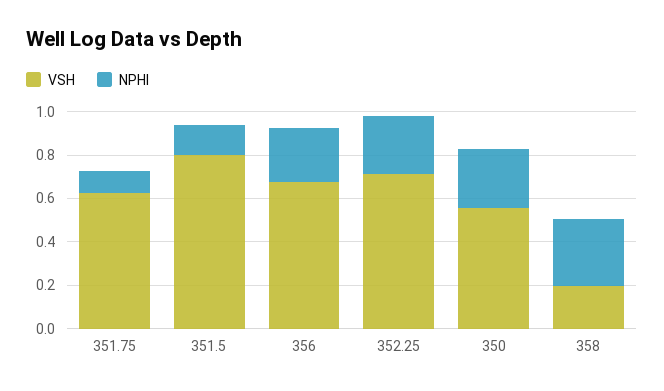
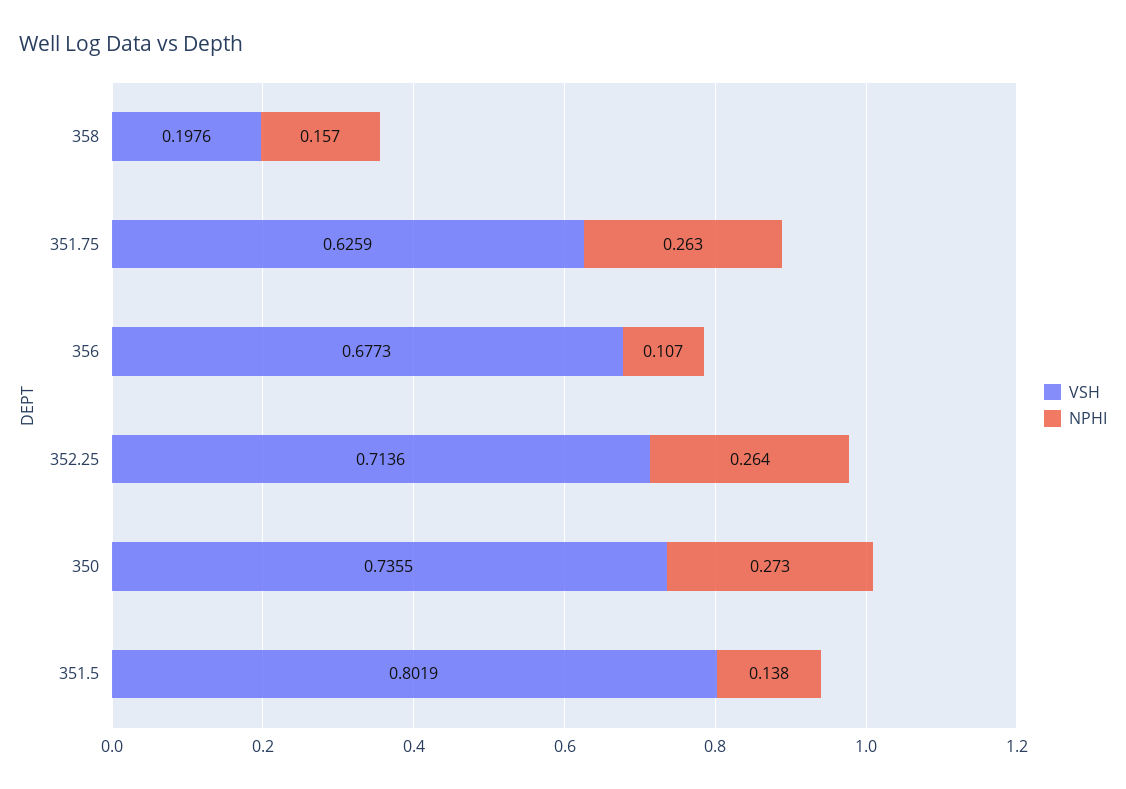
  {
    "VSH": {
      "351.75": 0.6259,
      "351.5": 0.8019,
      "356": 0.6773,
      "352.25": 0.7136,
-     "350": 0.55,
+     "350": 0.7355,
      "358": 0.1976
    },
    "NPHI": {
-     "351.75": 0.1,
+     "351.75": 0.263,
      "351.5": 0.138,
-     "356": 0.25,
+     "356": 0.107,
      "352.25": 0.264,
      "350": 0.273,
-     "358": 0.3
+     "358": 0.157
    }
  }

